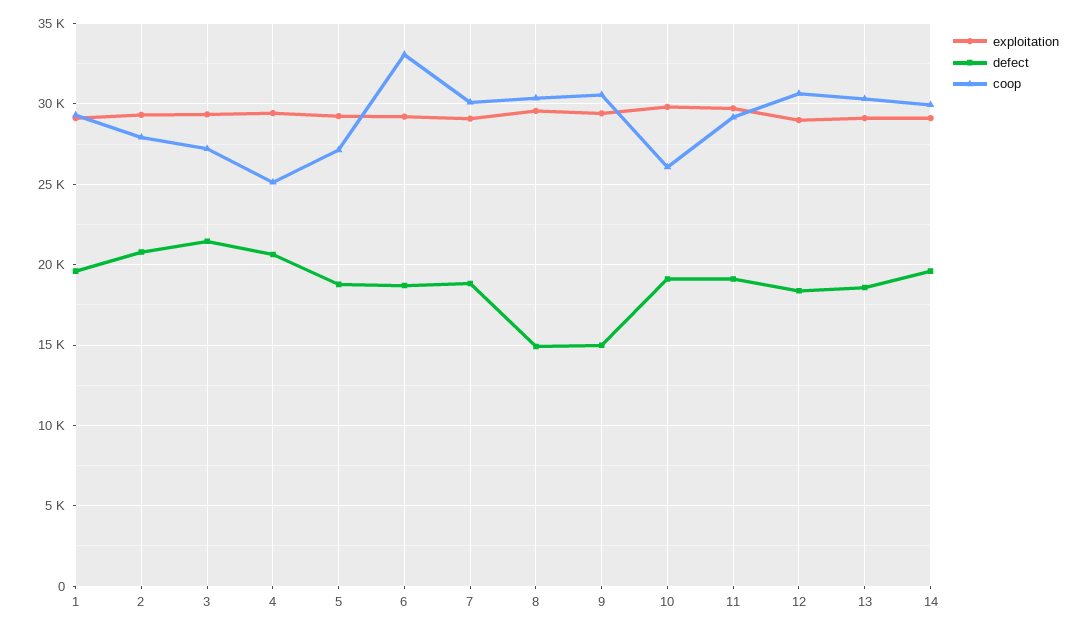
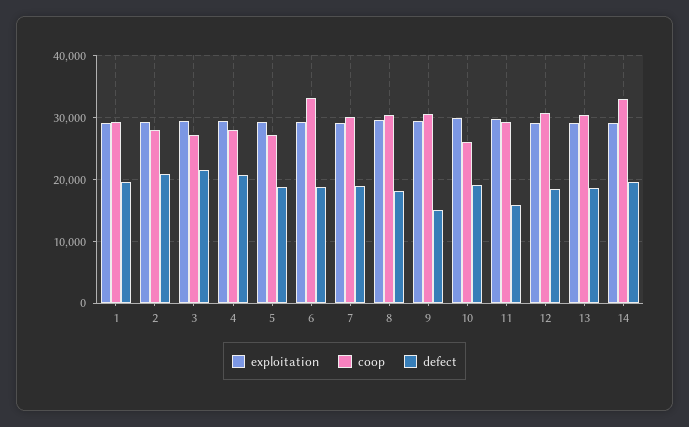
  {
    "exploitation": {
      "1": 29000,
      "2": 29500,
      "3": 29500,
      "4": 29500,
      "5": 29000,
      "6": 29000,
      "7": 29000,
      "8": 29500,
      "9": 29500,
      "10": 30000,
      "11": 29500,
      "12": 29000,
      "13": 29000,
      "14": 29000
    },
    "defect": {
      "1": 19500,
      "2": 21000,
      "3": 21500,
      "4": 20500,
      "5": 19000,
      "6": 18500,
      "7": 19000,
-     "8": 15000,
+     "8": 18000,
      "9": 15000,
      "10": 19000,
-     "11": 19000,
+     "11": 16000,
      "12": 18500,
      "13": 18500,
      "14": 19500
    },
    "coop": {
      "1": 29500,
      "2": 28000,
      "3": 27000,
-     "4": 25000,
+     "4": 28000,
      "5": 27000,
      "6": 33000,
      "7": 30000,
      "8": 30500,
      "9": 30500,
      "10": 26000,
      "11": 29000,
      "12": 30500,
      "13": 30500,
-     "14": 30000
+     "14": 33000
    }
  }

